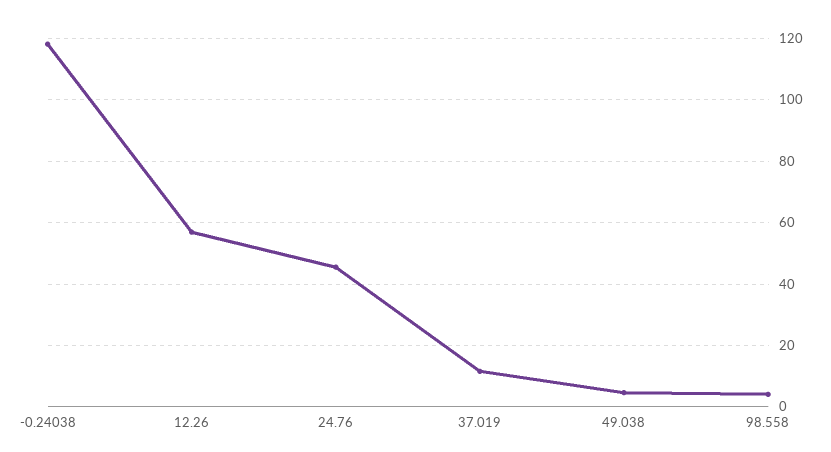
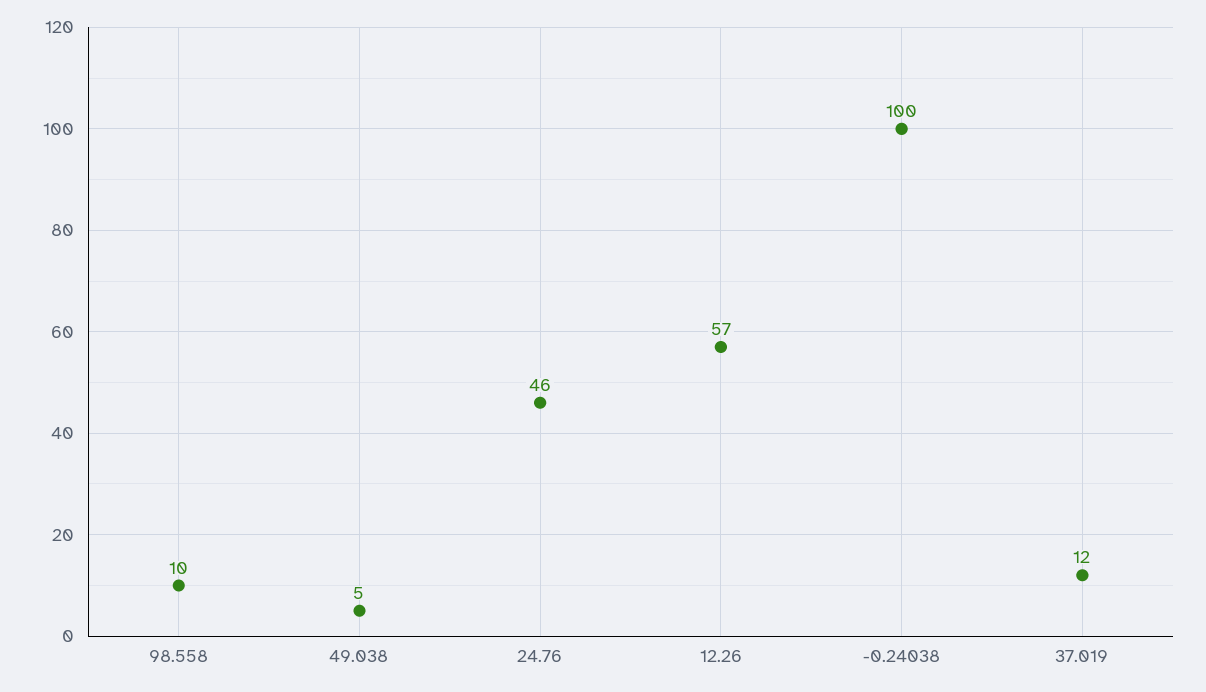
  {
-   "-0.24038": 118,
+   "-0.24038": 100,
    "12.26": 57,
    "24.76": 46,
    "37.019": 12,
    "49.038": 5,
-   "98.558": 4
+   "98.558": 10
  }

